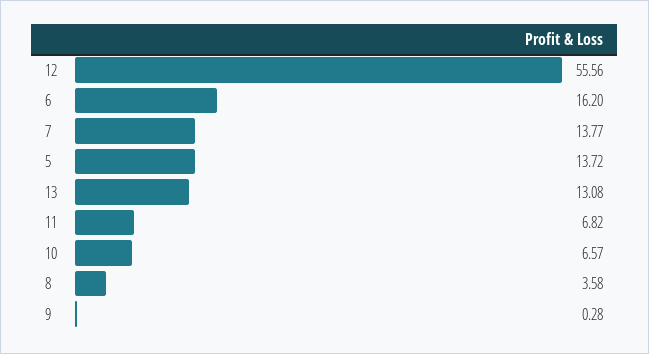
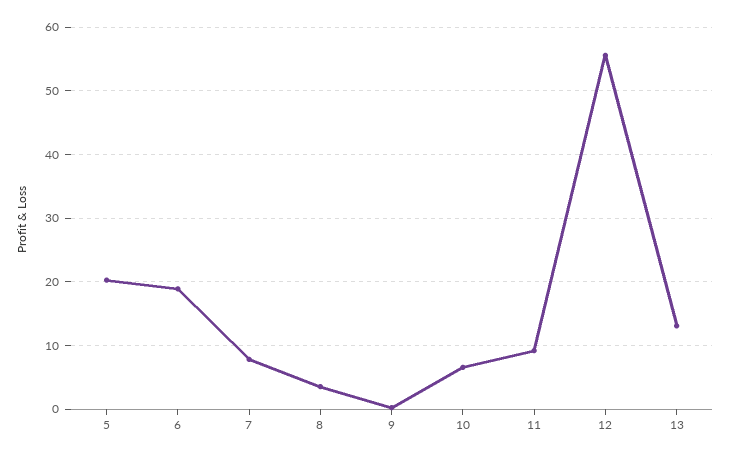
  {
    "12": 55.56,
-   "6": 16.2,
+   "6": 19,
-   "7": 13.77,
+   "7": 8,
-   "5": 13.72,
+   "5": 20,
    "13": 13.08,
-   "11": 6.82,
+   "11": 9,
    "10": 6.57,
    "8": 3.58,
    "9": 0.28
  }

